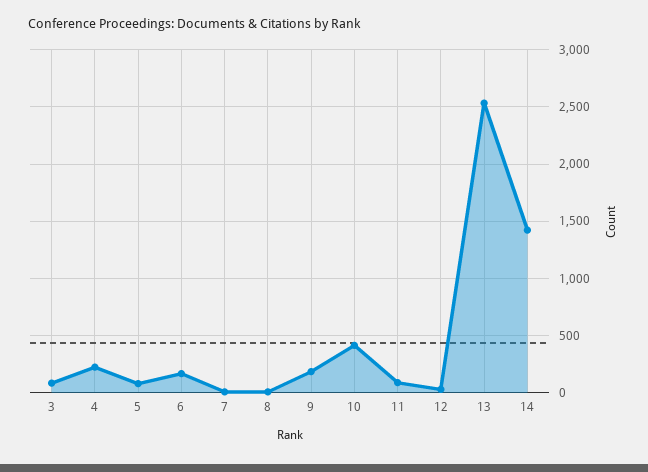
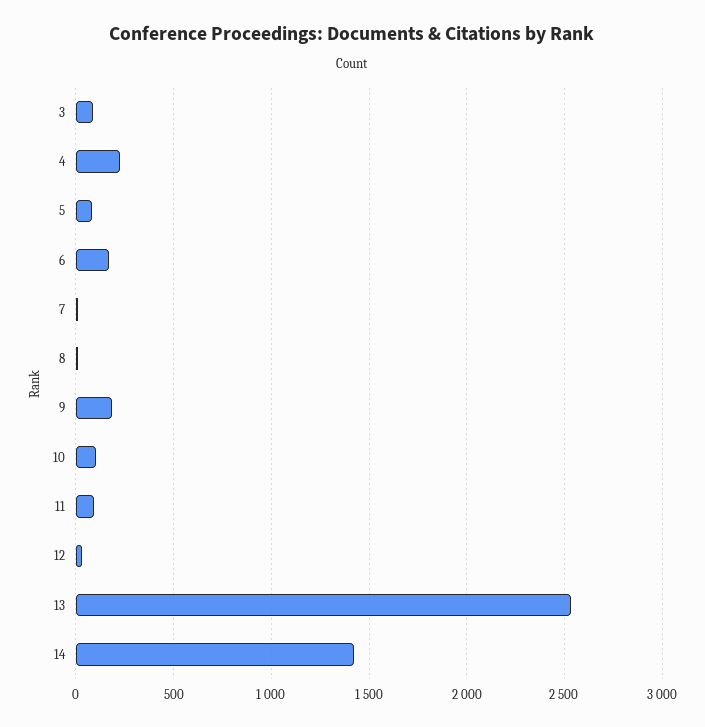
  {
    "3": 100,
    "4": 200,
    "5": 100,
    "6": 150,
    "7": 0,
    "8": 0,
    "9": 200,
-   "10": 400,
+   "10": 100,
    "11": 100,
    "12": 50,
    "13": 2550,
    "14": 1400
  }

